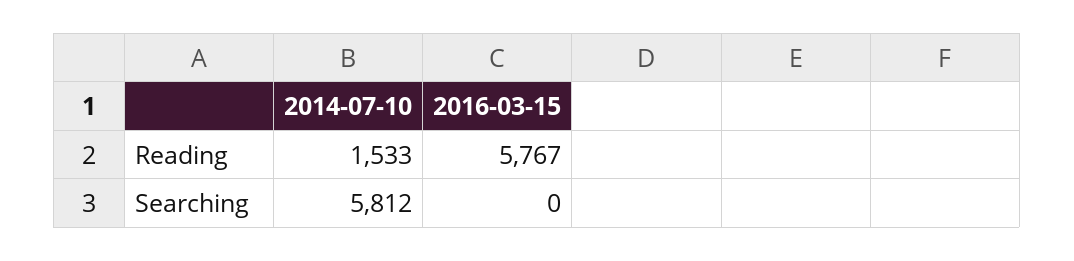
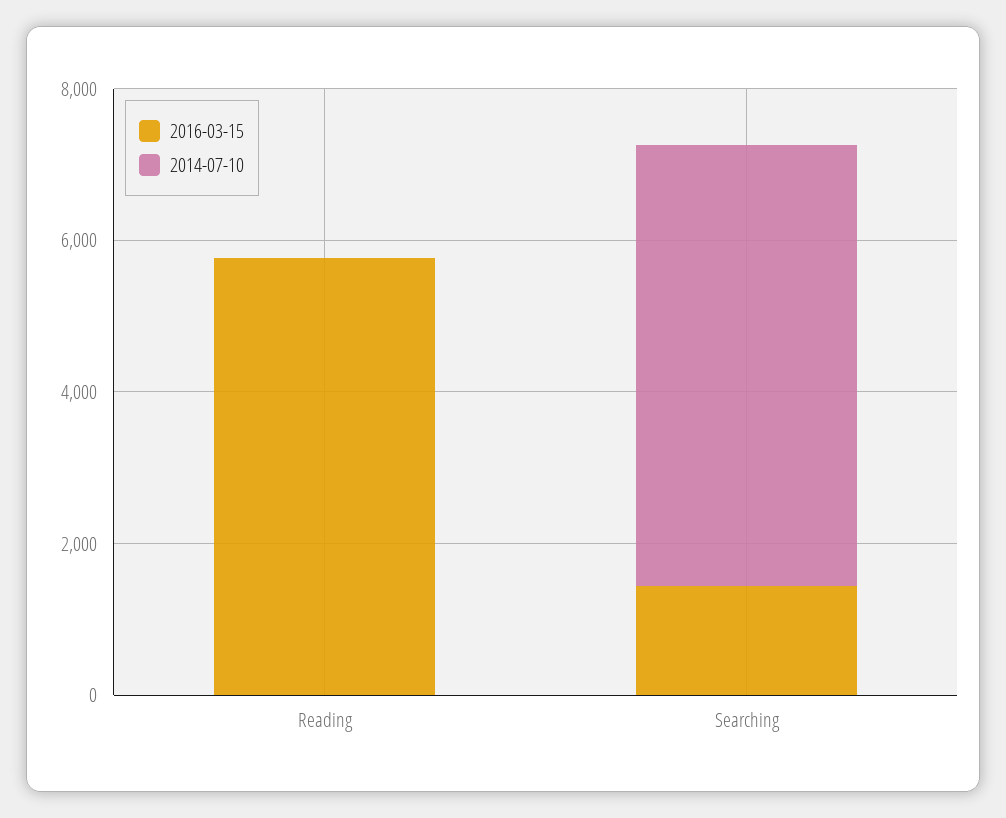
  {
    "2014-07-10": {
-     "Reading": 1533,
+     "Reading": 0,
      "Searching": 5812
    },
    "2016-03-15": {
      "Reading": 5767,
-     "Searching": 0
+     "Searching": 1500
    }
  }

